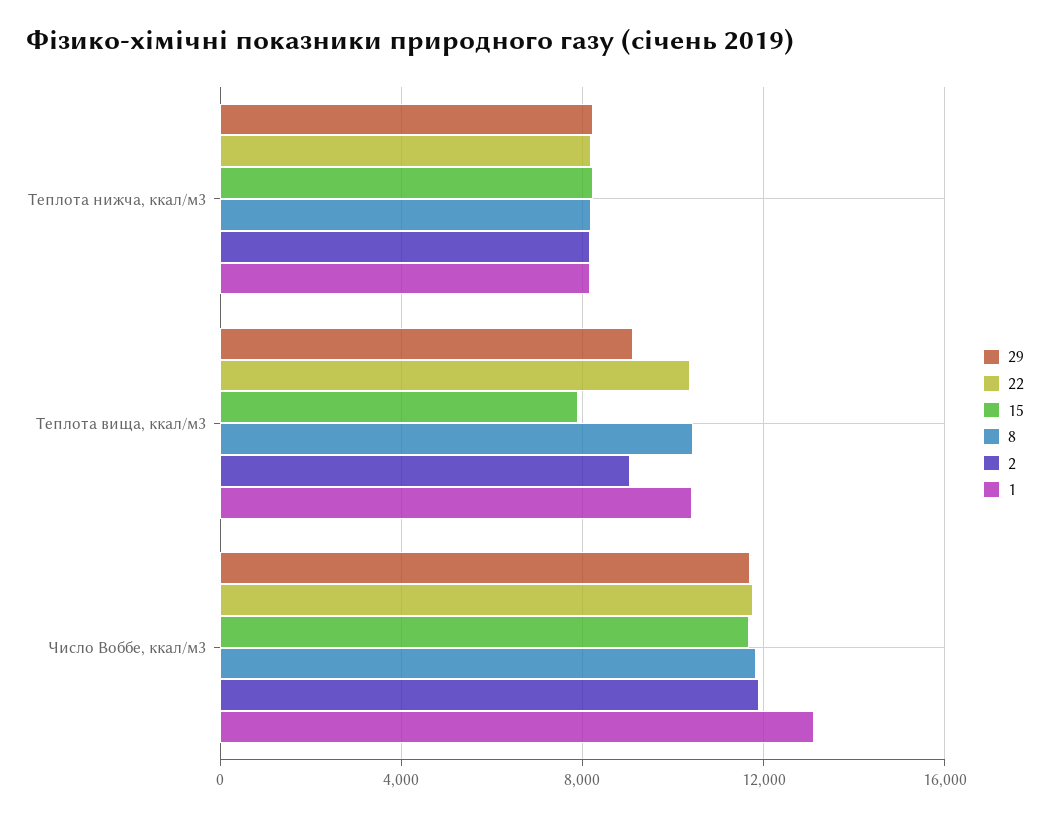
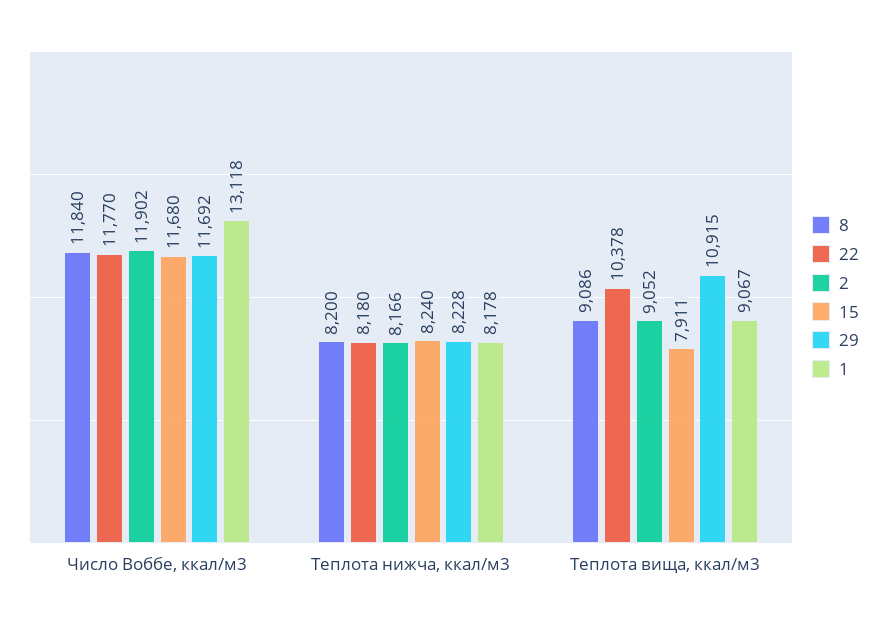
  {
    "29": {
      "Теплота нижча, ккал/м3": 8228,
-     "Теплота вища, ккал/м3": 9000,
+     "Теплота вища, ккал/м3": 10915,
      "Число Воббе, ккал/м3": 11692
    },
    "22": {
      "Теплота нижча, ккал/м3": 8180,
      "Теплота вища, ккал/м3": 10378,
      "Число Воббе, ккал/м3": 11770
    },
    "15": {
      "Теплота нижча, ккал/м3": 8240,
      "Теплота вища, ккал/м3": 7911,
      "Число Воббе, ккал/м3": 11680
    },
    "8": {
      "Теплота нижча, ккал/м3": 8200,
-     "Теплота вища, ккал/м3": 10500,
+     "Теплота вища, ккал/м3": 9086,
      "Число Воббе, ккал/м3": 11840
    },
    "2": {
      "Теплота нижча, ккал/м3": 8166,
      "Теплота вища, ккал/м3": 9052,
      "Число Воббе, ккал/м3": 11902
    },
    "1": {
      "Теплота нижча, ккал/м3": 8178,
-     "Теплота вища, ккал/м3": 10500,
+     "Теплота вища, ккал/м3": 9067,
      "Число Воббе, ккал/м3": 13118
    }
  }

